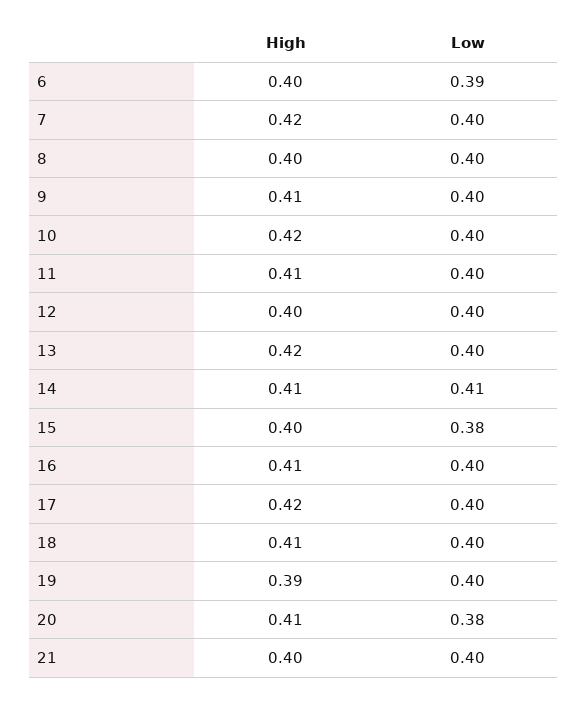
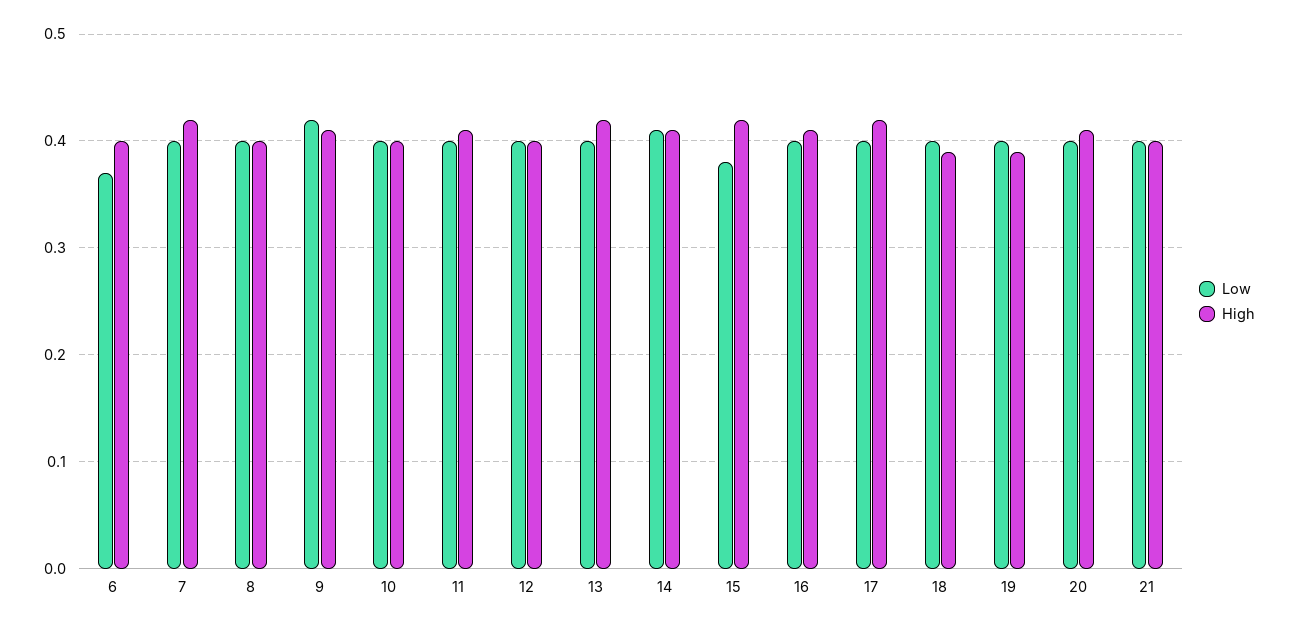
  {
    "High": {
      "6": 0.4,
      "7": 0.42,
      "8": 0.4,
      "9": 0.41,
-     "10": 0.42,
+     "10": 0.4,
      "11": 0.41,
      "12": 0.4,
      "13": 0.42,
      "14": 0.41,
-     "15": 0.4,
+     "15": 0.42,
      "16": 0.41,
      "17": 0.42,
-     "18": 0.41,
+     "18": 0.39,
      "19": 0.39,
      "20": 0.41,
      "21": 0.4
    },
    "Low": {
-     "6": 0.39,
+     "6": 0.37,
      "7": 0.4,
      "8": 0.4,
-     "9": 0.4,
+     "9": 0.42,
      "10": 0.4,
      "11": 0.4,
      "12": 0.4,
      "13": 0.4,
      "14": 0.41,
      "15": 0.38,
      "16": 0.4,
      "17": 0.4,
      "18": 0.4,
      "19": 0.4,
-     "20": 0.38,
+     "20": 0.4,
      "21": 0.4
    }
  }

